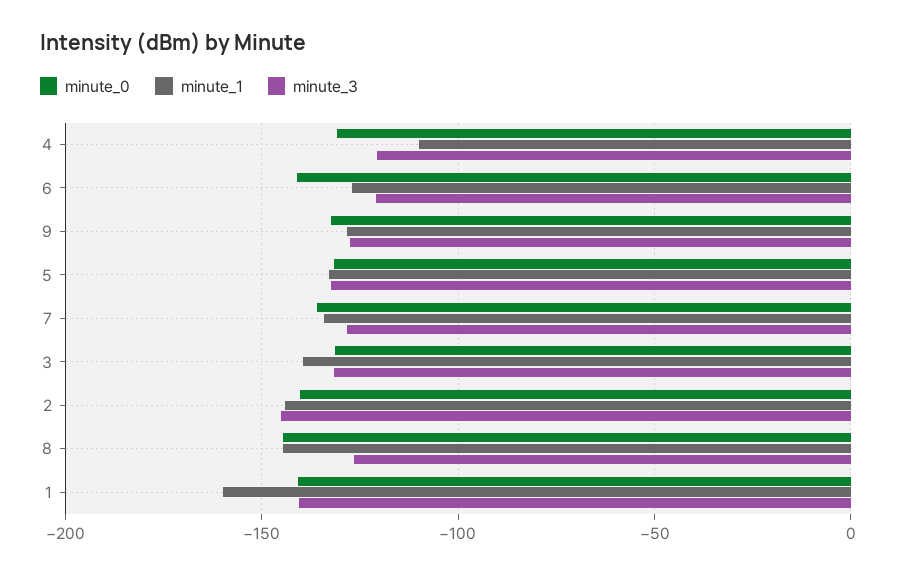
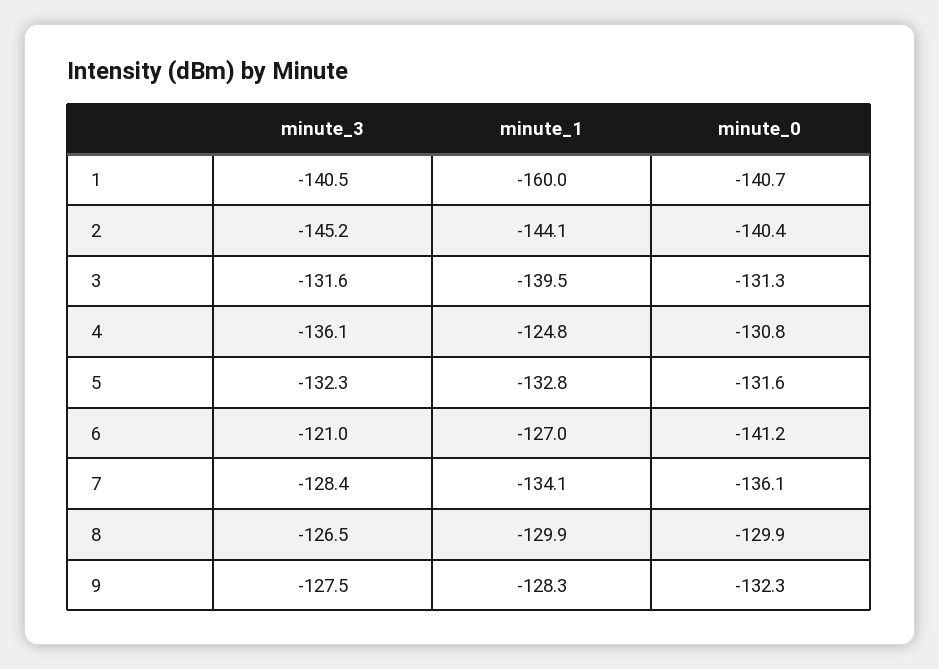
  {
    "minute_0": {
      "4": -130.8,
      "6": -141.2,
      "9": -132.3,
      "5": -131.6,
      "7": -136.1,
      "3": -131.3,
      "2": -140.4,
-     "8": -145,
+     "8": -129.9,
      "1": -140.7
    },
    "minute_1": {
-     "4": -110,
+     "4": -124.8,
      "6": -127,
      "9": -128.3,
      "5": -132.8,
      "7": -134.1,
      "3": -139.5,
      "2": -144.1,
-     "8": -145,
+     "8": -129.9,
      "1": -160
    },
    "minute_3": {
-     "4": -120,
+     "4": -136.1,
      "6": -121,
      "9": -127.5,
      "5": -132.3,
      "7": -128.4,
      "3": -131.6,
      "2": -145.2,
      "8": -126.5,
      "1": -140.5
    }
  }

